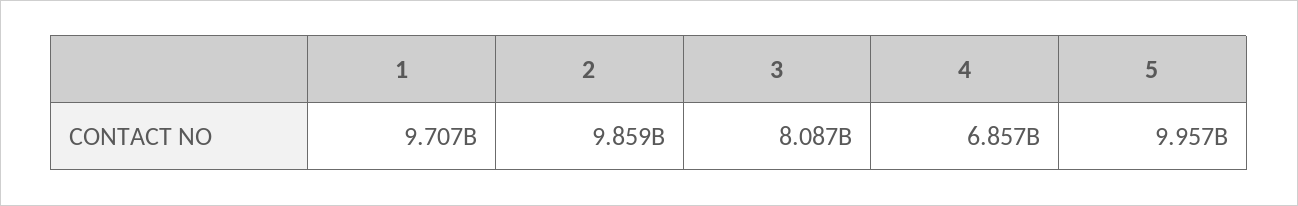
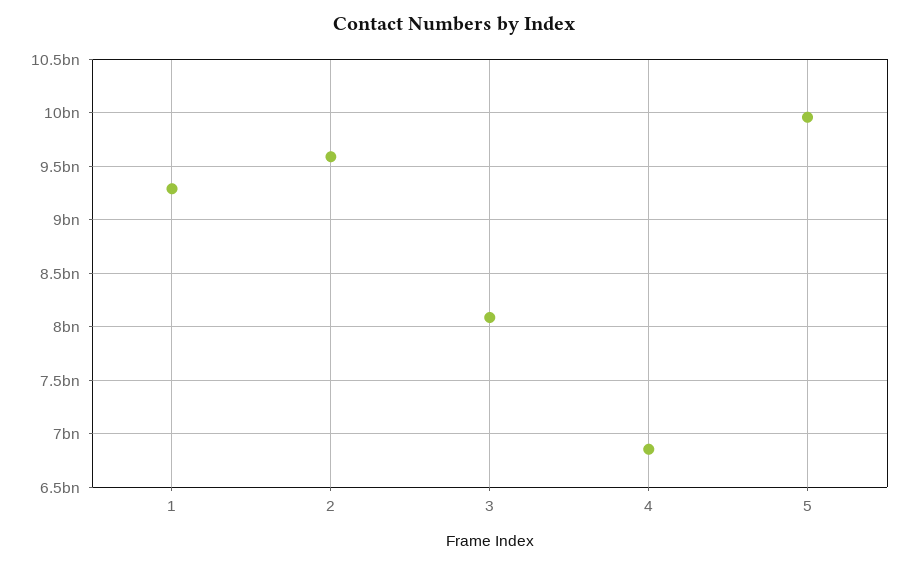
  {
-   "1": 9707000000,
+   "1": 9300000000,
-   "2": 9859000000,
+   "2": 9600000000,
    "3": 8087000000,
    "4": 6857000000,
    "5": 9957000000
  }

